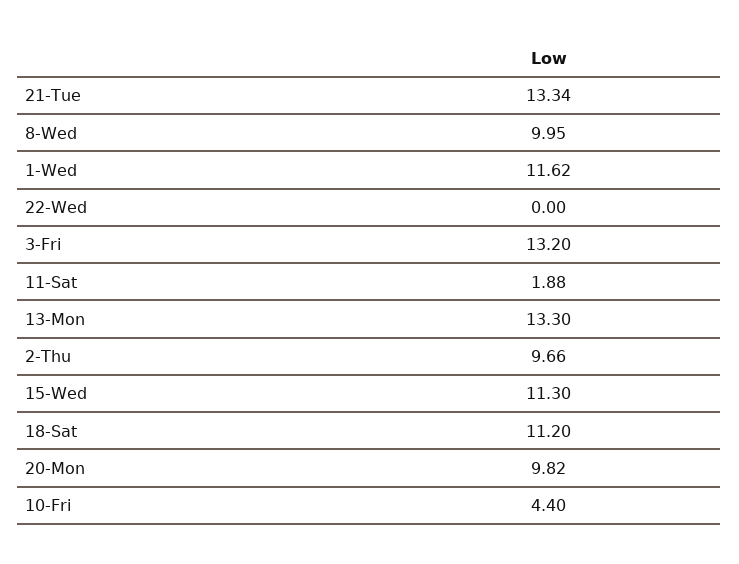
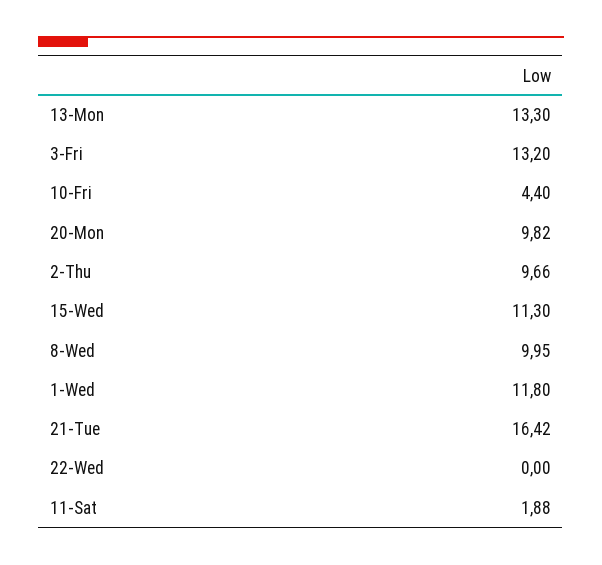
  {
-   "21-Tue": 13.34,
+   "21-Tue": 16.42,
    "8-Wed": 9.95,
-   "1-Wed": 11.62,
+   "1-Wed": 11.8,
    "22-Wed": 0,
    "3-Fri": 13.2,
    "11-Sat": 1.88,
    "13-Mon": 13.3,
    "2-Thu": 9.66,
    "15-Wed": 11.3,
-   "18-Sat": 11.2,
    "20-Mon": 9.82,
    "10-Fri": 4.4
  }

